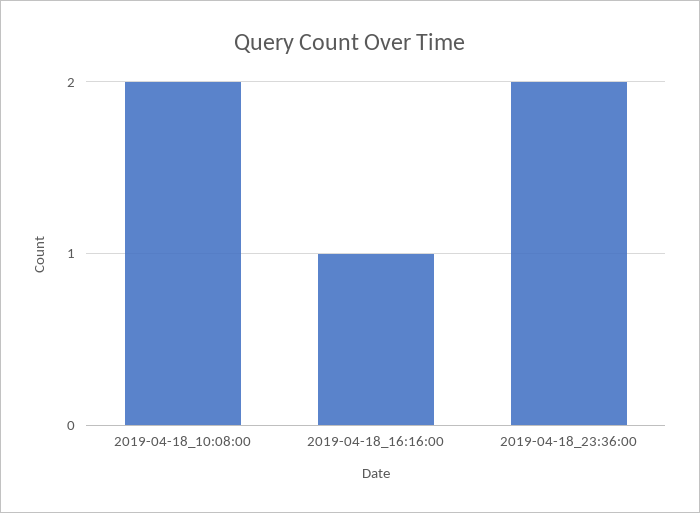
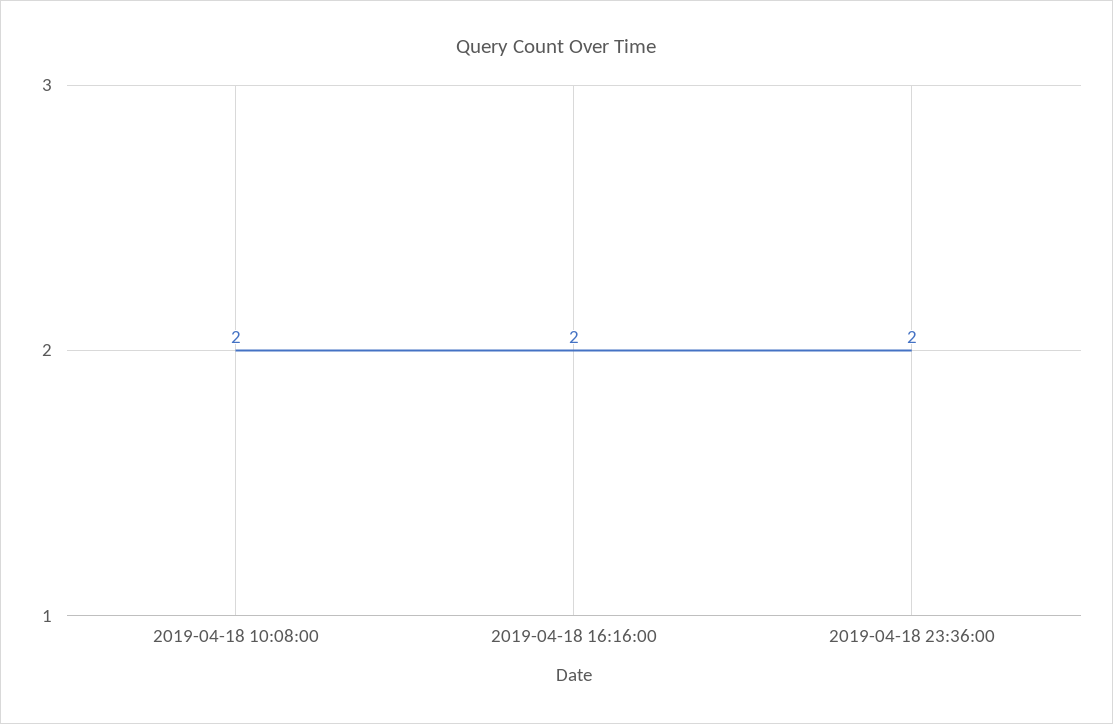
  {
    "2019-04-18_10:08:00": 2,
-   "2019-04-18_16:16:00": 1,
+   "2019-04-18_16:16:00": 2,
    "2019-04-18_23:36:00": 2
  }

